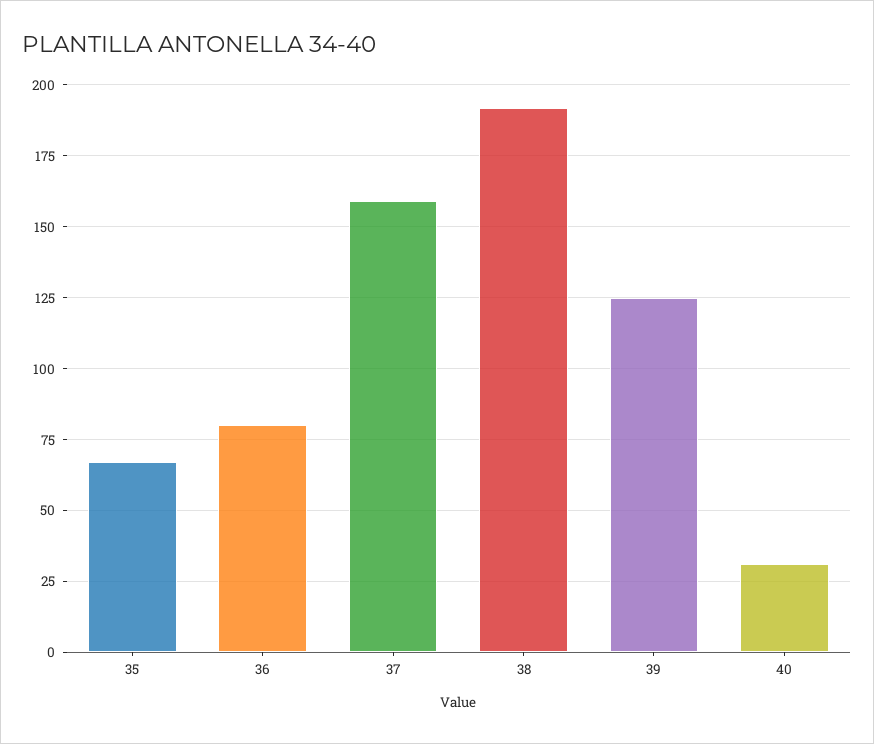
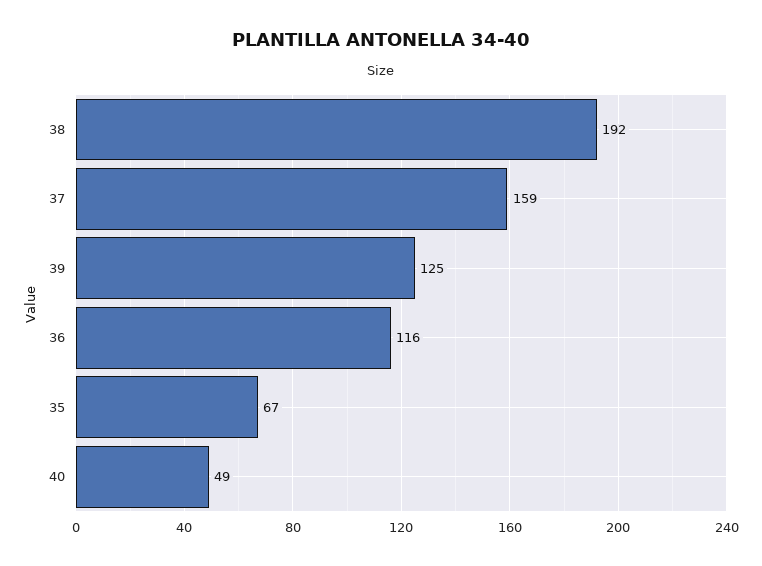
  {
    "35": 67,
-   "36": 80,
+   "36": 116,
    "37": 159,
    "38": 192,
    "39": 125,
-   "40": 30
+   "40": 49
  }

